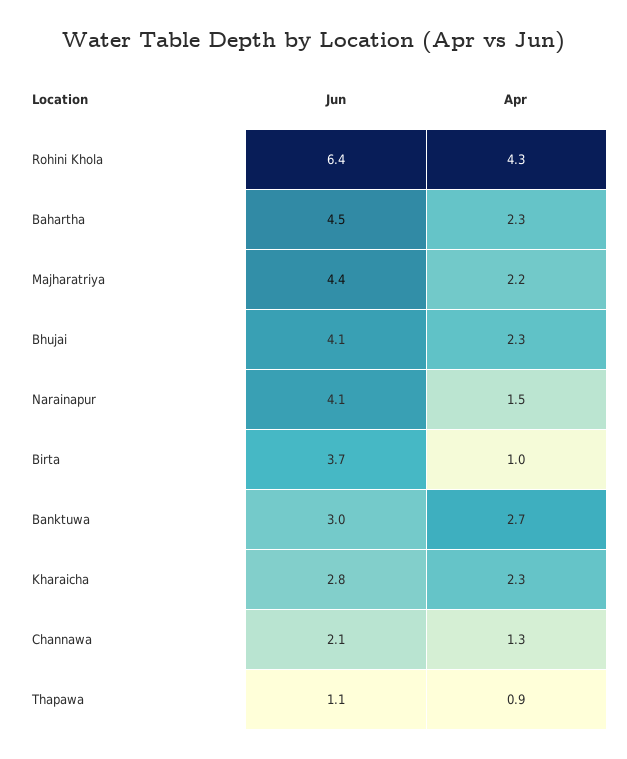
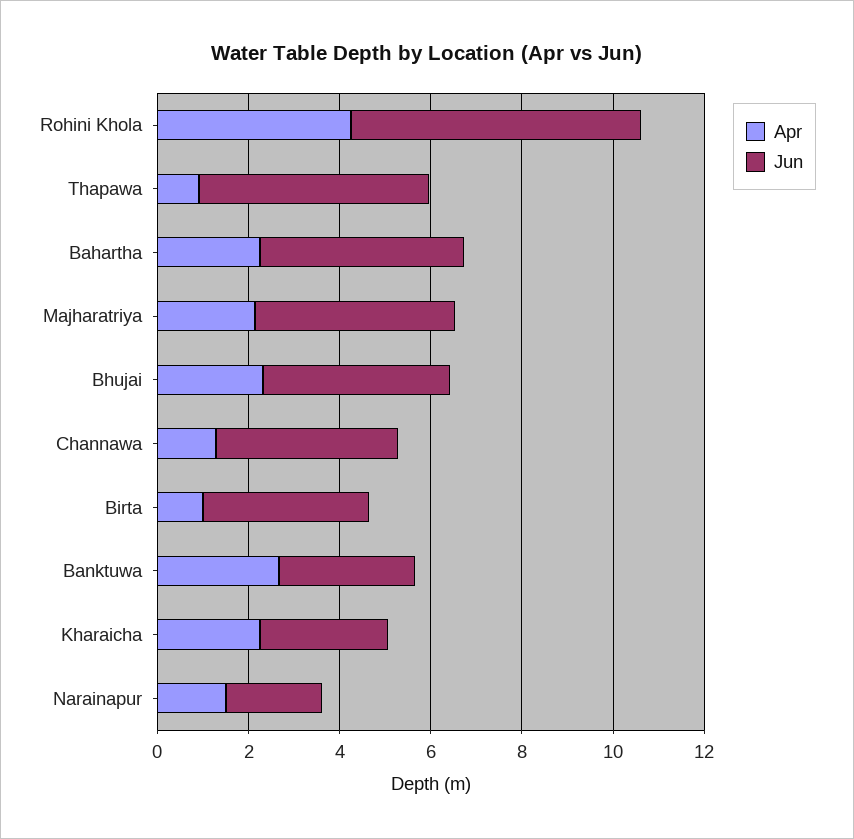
  {
    "Jun": {
      "Rohini Khola": 6.4,
      "Bahartha": 4.5,
      "Majharatriya": 4.4,
      "Bhujai": 4.1,
-     "Narainapur": 4.1,
+     "Narainapur": 2,
      "Birta": 3.7,
      "Banktuwa": 3,
      "Kharaicha": 2.8,
-     "Channawa": 2.1,
+     "Channawa": 4,
-     "Thapawa": 1.1
+     "Thapawa": 5
    },
    "Apr": {
      "Rohini Khola": 4.3,
      "Bahartha": 2.3,
      "Majharatriya": 2.2,
      "Bhujai": 2.3,
      "Narainapur": 1.5,
      "Birta": 1,
      "Banktuwa": 2.7,
      "Kharaicha": 2.3,
      "Channawa": 1.3,
      "Thapawa": 0.9
    }
  }

